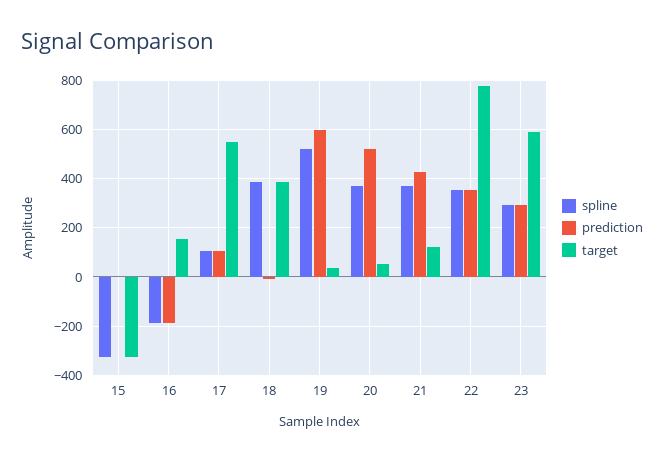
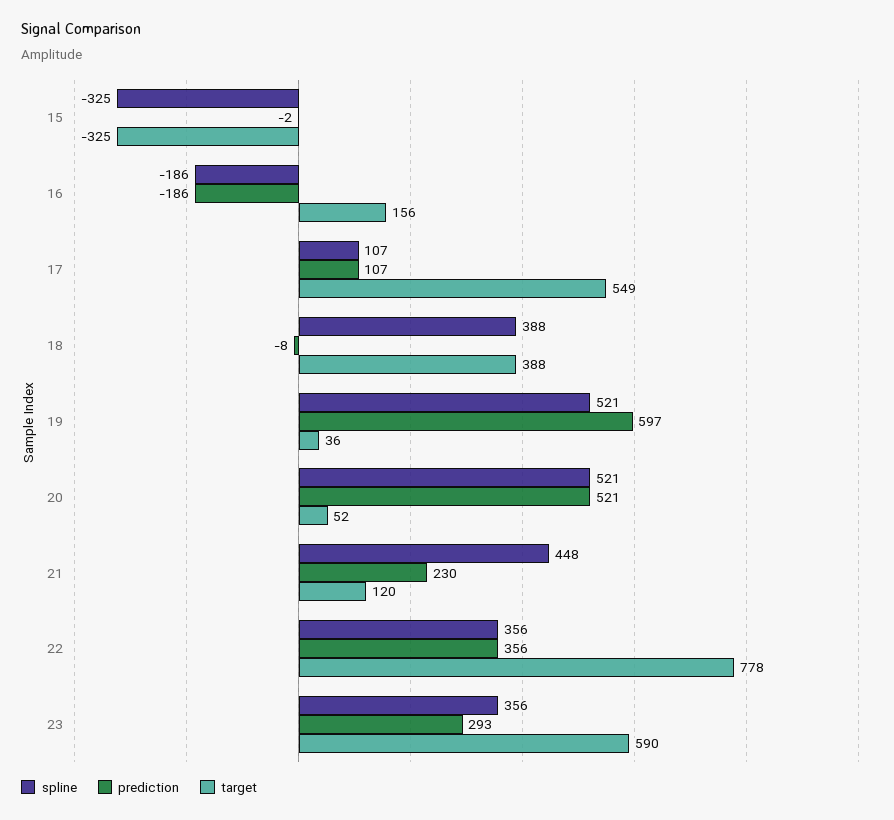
  {
    "spline": {
      "15": -325,
      "16": -186,
      "17": 107,
      "18": 388,
      "19": 521,
-     "20": 375,
+     "20": 521,
-     "21": 375,
+     "21": 448,
      "22": 356,
-     "23": 300
+     "23": 356
    },
    "prediction": {
      "15": -2,
      "16": -186,
      "17": 107,
      "18": -8,
      "19": 597,
      "20": 521,
-     "21": 425,
+     "21": 230,
      "22": 356,
      "23": 293
    },
    "target": {
      "15": -325,
      "16": 156,
      "17": 549,
      "18": 388,
      "19": 36,
      "20": 52,
      "21": 120,
      "22": 778,
      "23": 590
    }
  }

